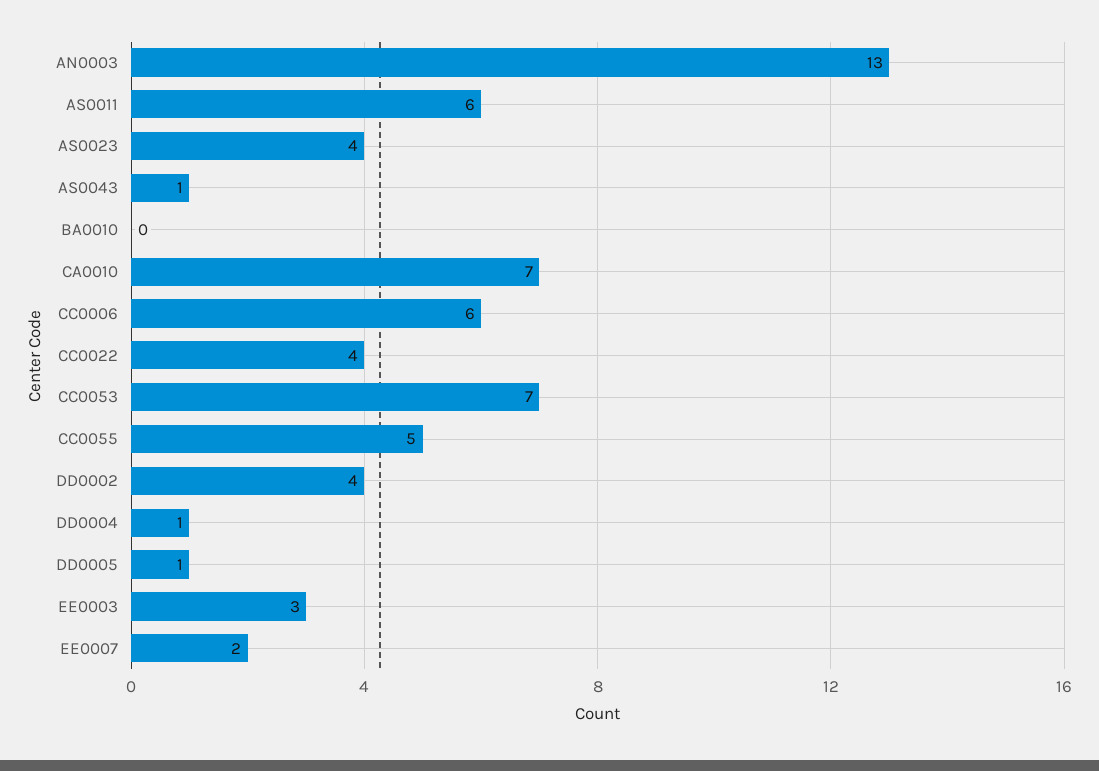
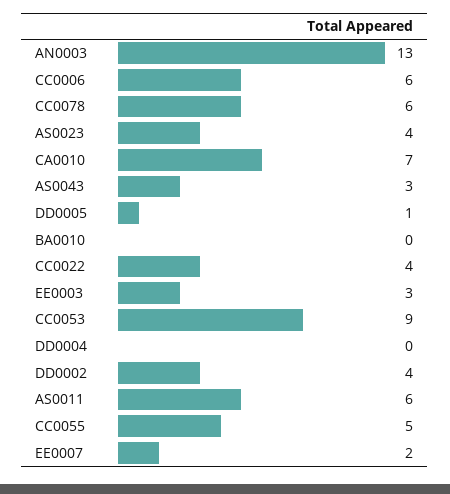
  {
    "AN0003": 13,
    "AS0011": 6,
    "AS0023": 4,
-   "AS0043": 1,
+   "AS0043": 3,
    "BA0010": 0,
    "CA0010": 7,
    "CC0006": 6,
    "CC0022": 4,
-   "CC0053": 7,
+   "CC0053": 9,
    "CC0055": 5,
    "DD0002": 4,
-   "DD0004": 1,
+   "DD0004": 0,
    "DD0005": 1,
    "EE0003": 3,
-   "EE0007": 2
+   "EE0007": 2,
+   "CC0078": 6
  }

